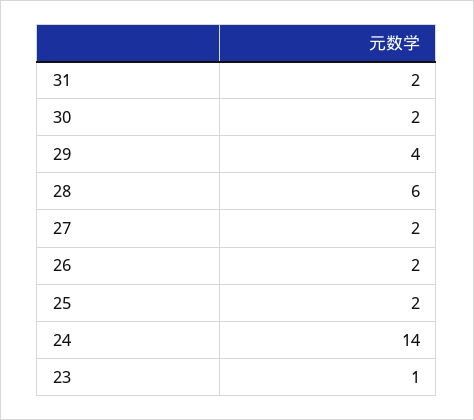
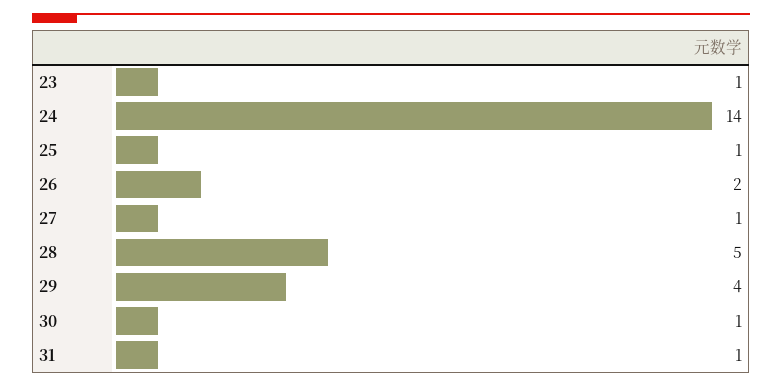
  {
-   "31": 2,
+   "31": 1,
-   "30": 2,
+   "30": 1,
    "29": 4,
-   "28": 6,
+   "28": 5,
-   "27": 2,
+   "27": 1,
    "26": 2,
-   "25": 2,
+   "25": 1,
    "24": 14,
    "23": 1
  }

